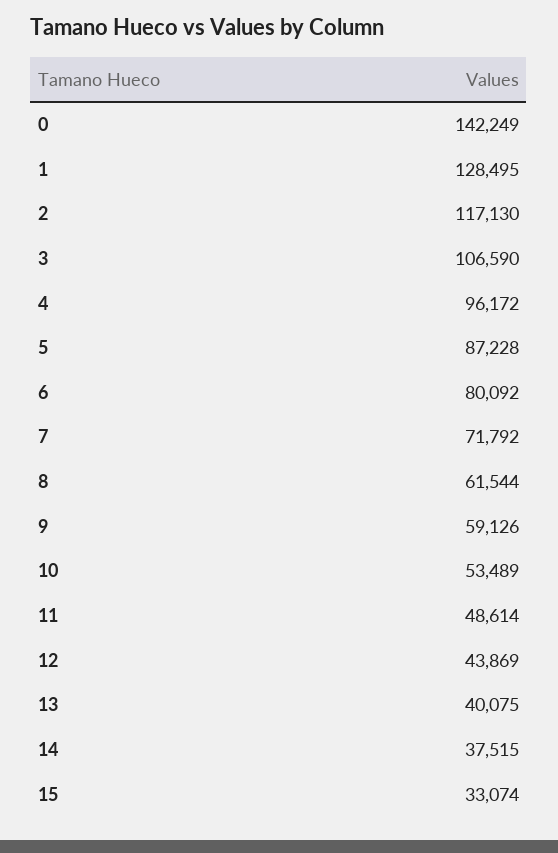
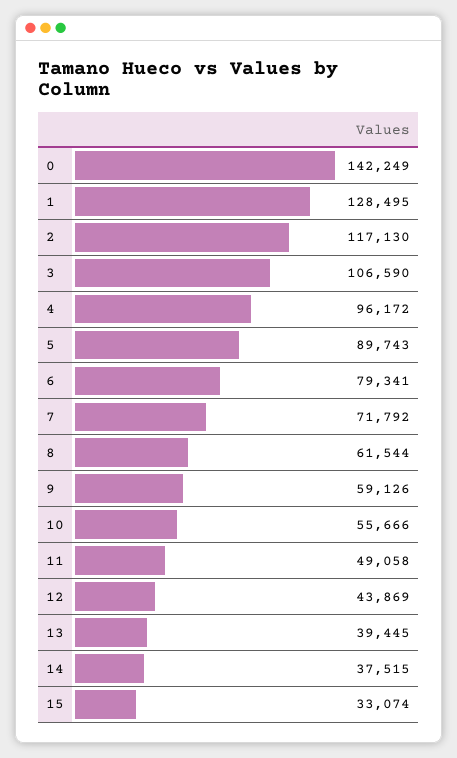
  {
    "0": 142249,
    "1": 128495,
    "2": 117130,
    "3": 106590,
    "4": 96172,
-   "5": 87228,
+   "5": 89743,
-   "6": 80092,
+   "6": 79341,
    "7": 71792,
    "8": 61544,
    "9": 59126,
-   "10": 53489,
+   "10": 55666,
-   "11": 48614,
+   "11": 49058,
    "12": 43869,
-   "13": 40075,
+   "13": 39445,
    "14": 37515,
    "15": 33074
  }

